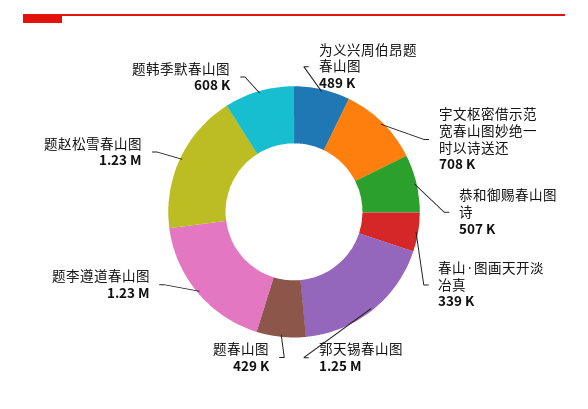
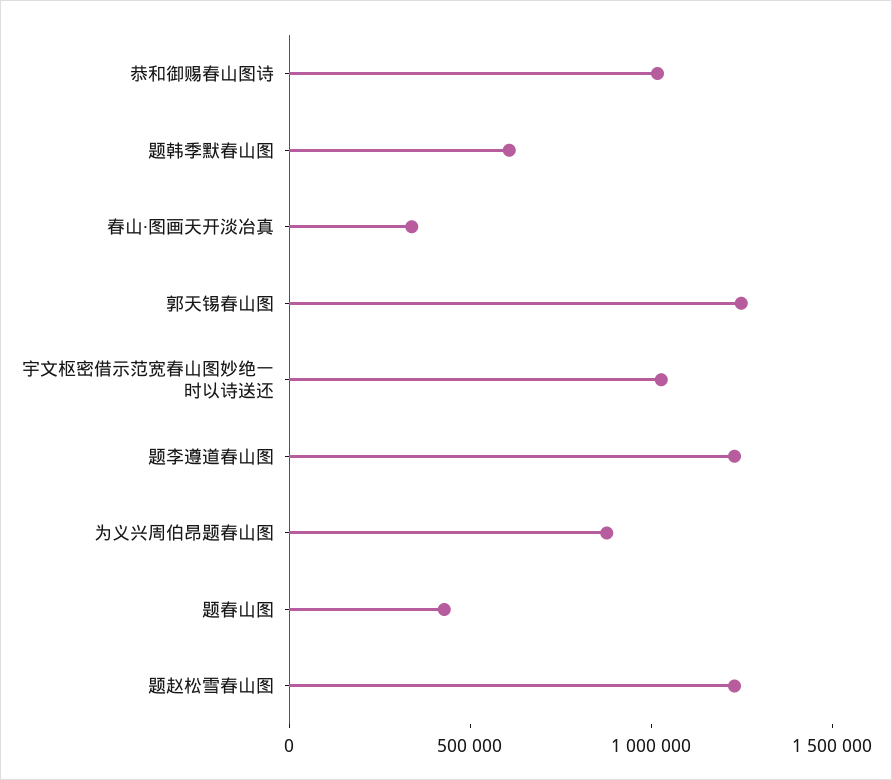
  {
-   "为义兴周伯昂题春山图": 489000,
+   "为义兴周伯昂题春山图": 900000,
-   "宇文枢密借示范宽春山图妙绝一时以诗送还": 708000,
+   "宇文枢密借示范宽春山图妙绝一时以诗送还": 1000000,
-   "恭和御赐春山图诗": 507000,
+   "恭和御赐春山图诗": 1000000,
    "春山·图画天开淡冶真": 339000,
    "郭天锡春山图": 1250000,
    "题春山图": 429000,
    "题李遵道春山图": 1230000,
    "题赵松雪春山图": 1230000,
    "题韩季默春山图": 608000
  }

